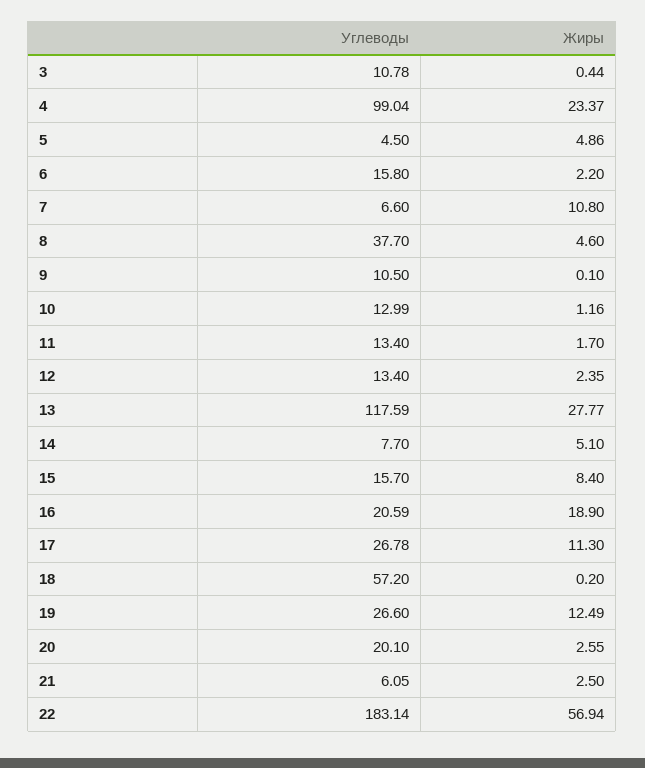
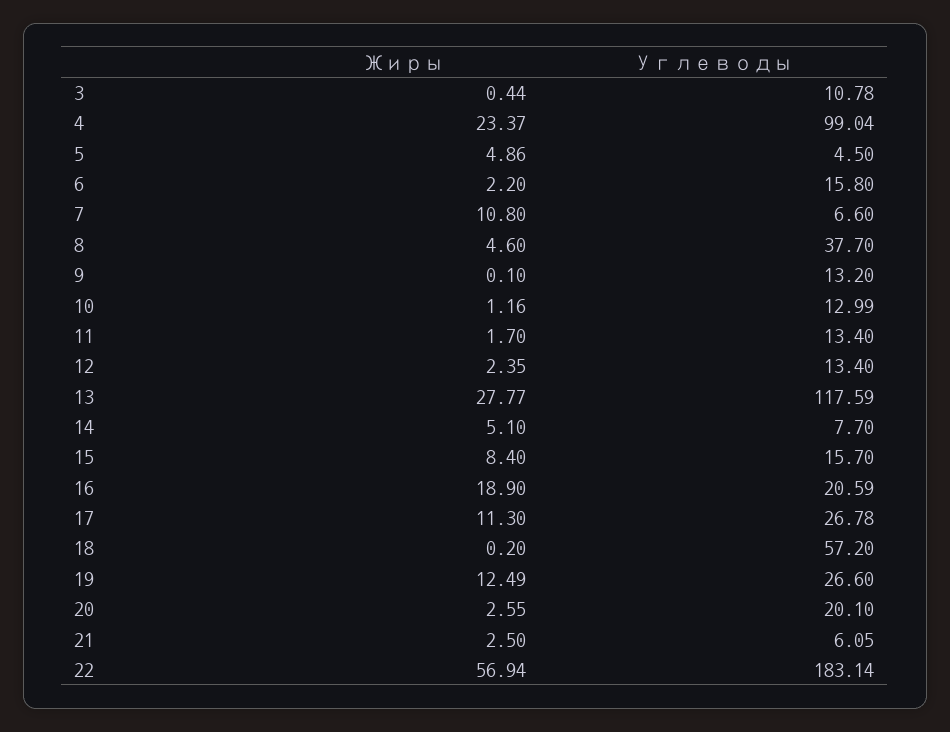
  {
    "Углеводы": {
      "3": 10.78,
      "4": 99.04,
      "5": 4.5,
      "6": 15.8,
      "7": 6.6,
      "8": 37.7,
-     "9": 10.5,
+     "9": 13.2,
      "10": 12.99,
      "11": 13.4,
      "12": 13.4,
      "13": 117.59,
      "14": 7.7,
      "15": 15.7,
      "16": 20.59,
      "17": 26.78,
      "18": 57.2,
      "19": 26.6,
      "20": 20.1,
      "21": 6.05,
      "22": 183.14
    },
    "Жиры": {
      "3": 0.44,
      "4": 23.37,
      "5": 4.86,
      "6": 2.2,
      "7": 10.8,
      "8": 4.6,
      "9": 0.1,
      "10": 1.16,
      "11": 1.7,
      "12": 2.35,
      "13": 27.77,
      "14": 5.1,
      "15": 8.4,
      "16": 18.9,
      "17": 11.3,
      "18": 0.2,
      "19": 12.49,
      "20": 2.55,
      "21": 2.5,
      "22": 56.94
    }
  }

